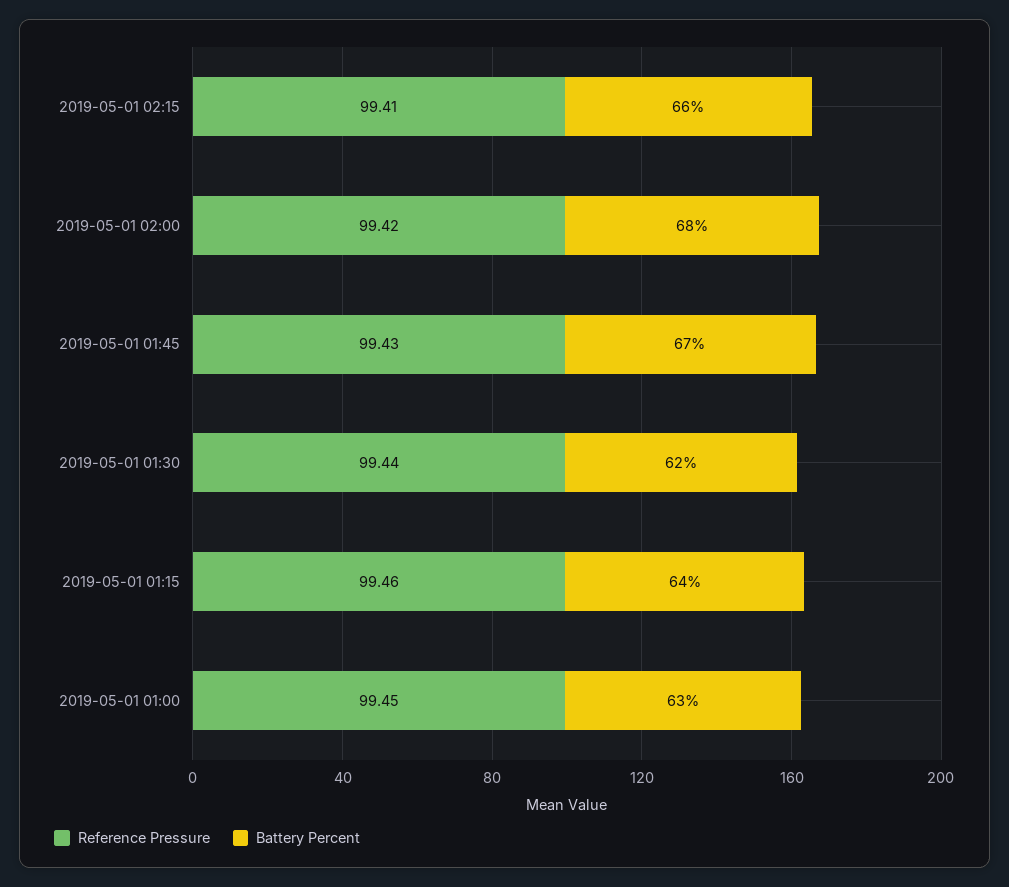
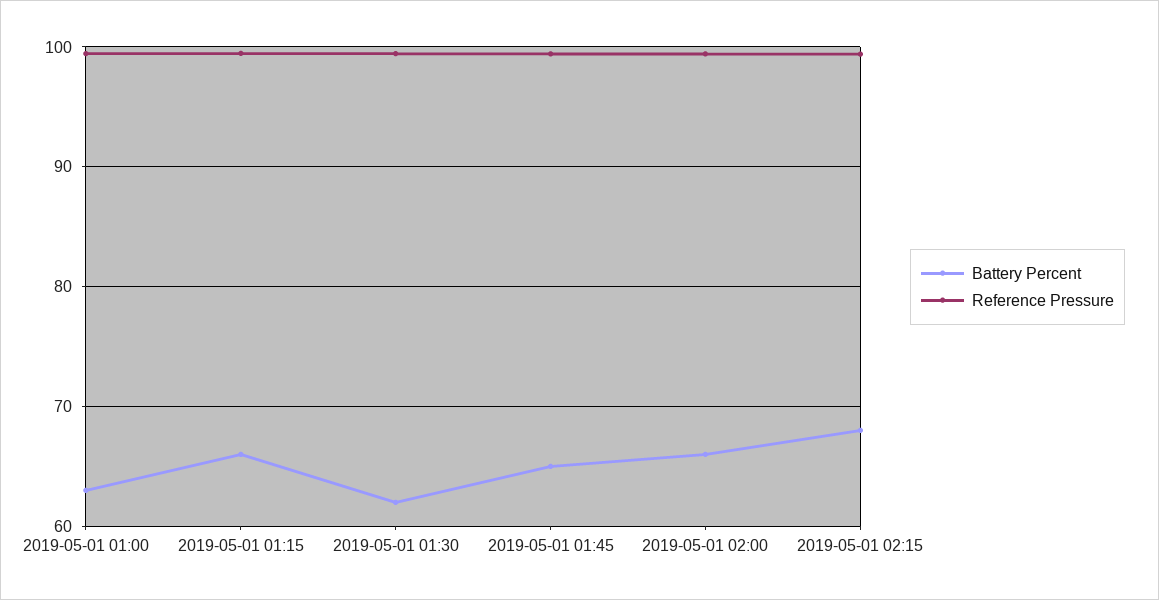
  {
    "Reference Pressure": {
      "2019-05-01 02:15": 99.41,
      "2019-05-01 02:00": 99.42,
      "2019-05-01 01:45": 99.43,
      "2019-05-01 01:30": 99.44,
      "2019-05-01 01:15": 99.46,
      "2019-05-01 01:00": 99.45
    },
    "Battery Percent": {
-     "2019-05-01 02:15": 66,
+     "2019-05-01 02:15": 68,
-     "2019-05-01 02:00": 68,
+     "2019-05-01 02:00": 66,
-     "2019-05-01 01:45": 67,
+     "2019-05-01 01:45": 65,
      "2019-05-01 01:30": 62,
-     "2019-05-01 01:15": 64,
+     "2019-05-01 01:15": 66,
      "2019-05-01 01:00": 63
    }
  }

